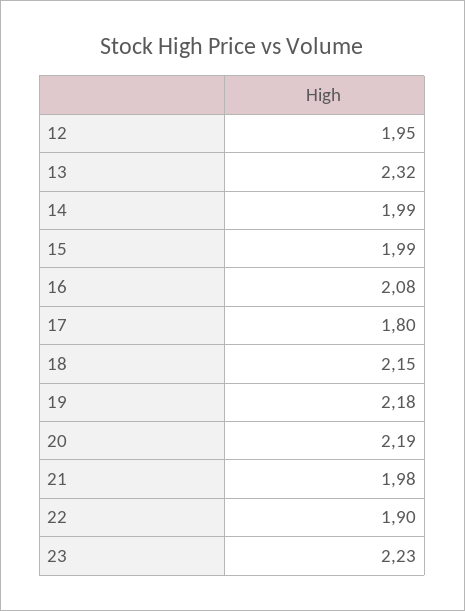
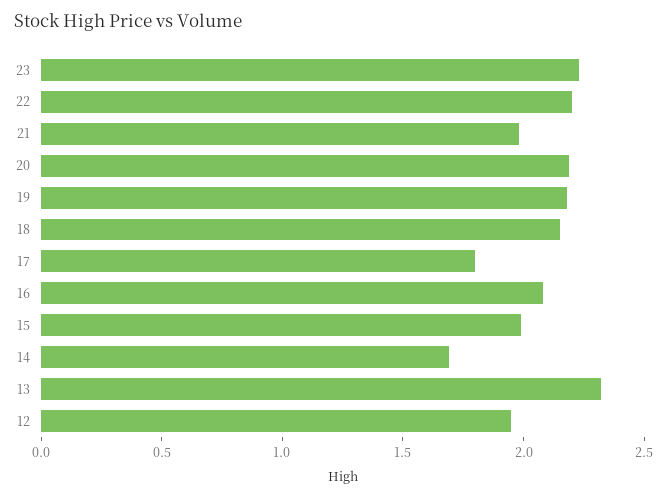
  {
    "12": 1.95,
    "13": 2.32,
-   "14": 1.99,
+   "14": 1.7,
    "15": 1.99,
    "16": 2.08,
    "17": 1.8,
    "18": 2.15,
    "19": 2.18,
    "20": 2.19,
    "21": 1.98,
-   "22": 1.9,
+   "22": 2.2,
    "23": 2.23
  }

